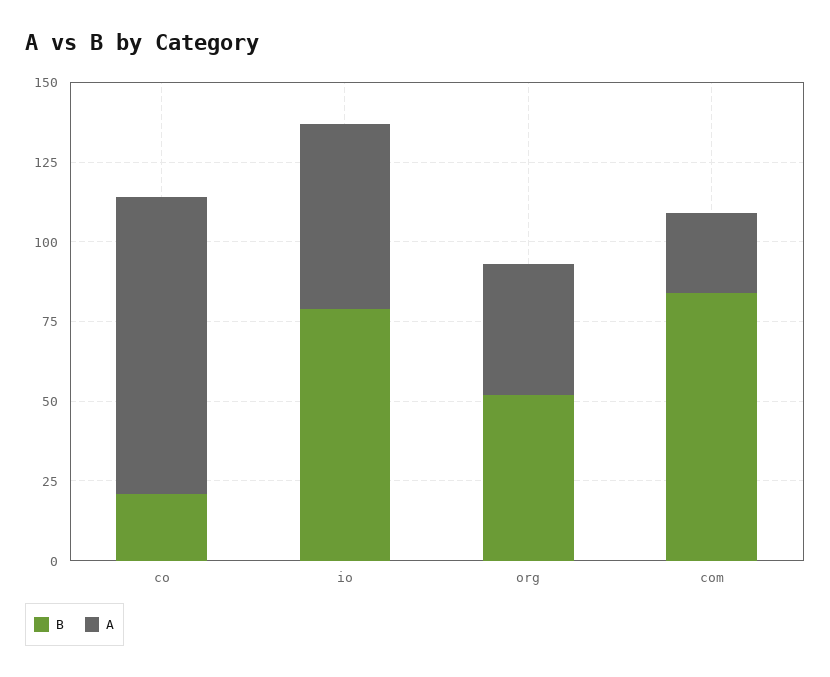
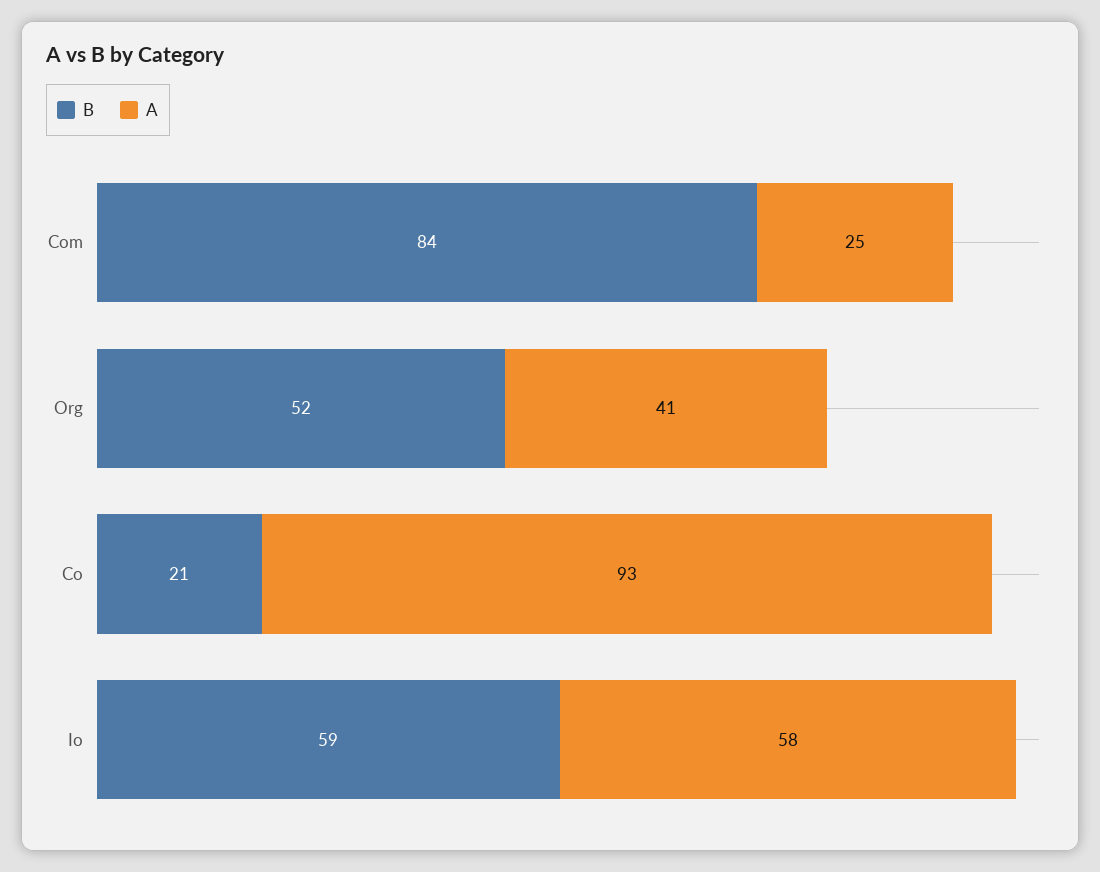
  {
    "B": {
      "co": 21,
-     "io": 80,
+     "io": 59,
      "org": 52,
      "com": 84
    },
    "A": {
      "co": 93,
      "io": 58,
      "org": 41,
      "com": 25
    }
  }

